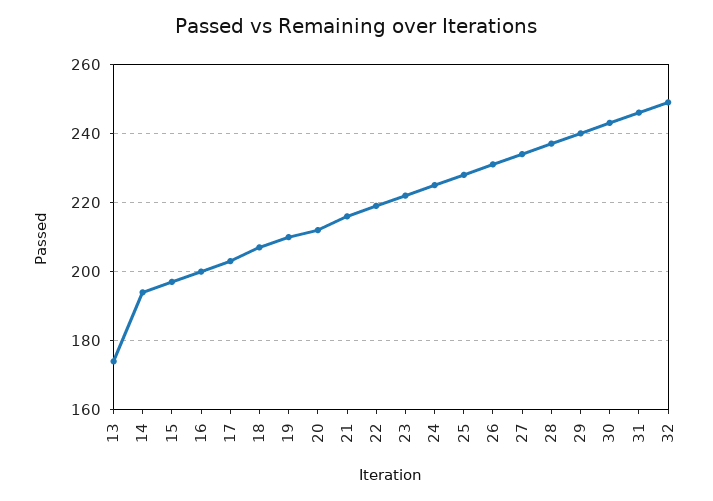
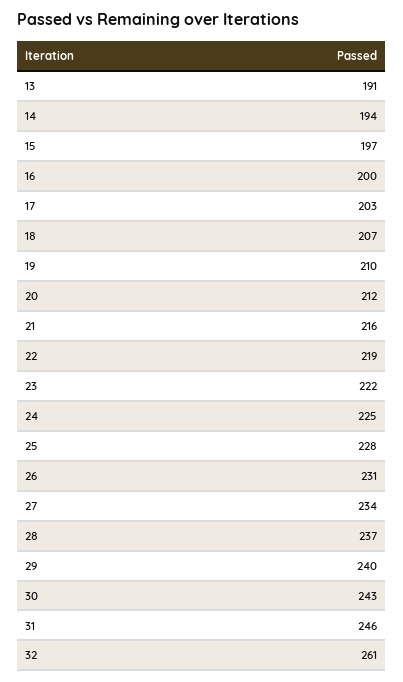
  {
-   "13": 175,
+   "13": 191,
    "14": 194,
    "15": 197,
    "16": 200,
    "17": 203,
    "18": 207,
    "19": 210,
    "20": 212,
    "21": 216,
    "22": 219,
    "23": 222,
    "24": 225,
    "25": 228,
    "26": 231,
    "27": 234,
    "28": 237,
    "29": 240,
    "30": 243,
    "31": 246,
-   "32": 250
+   "32": 261
  }

